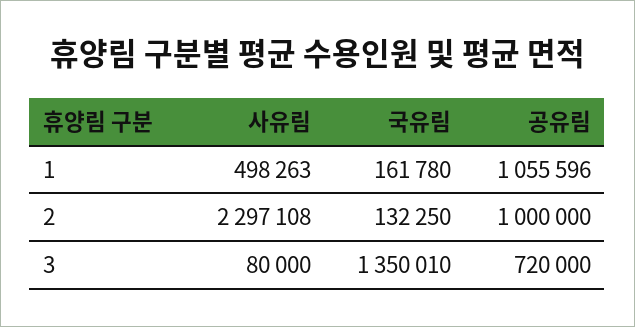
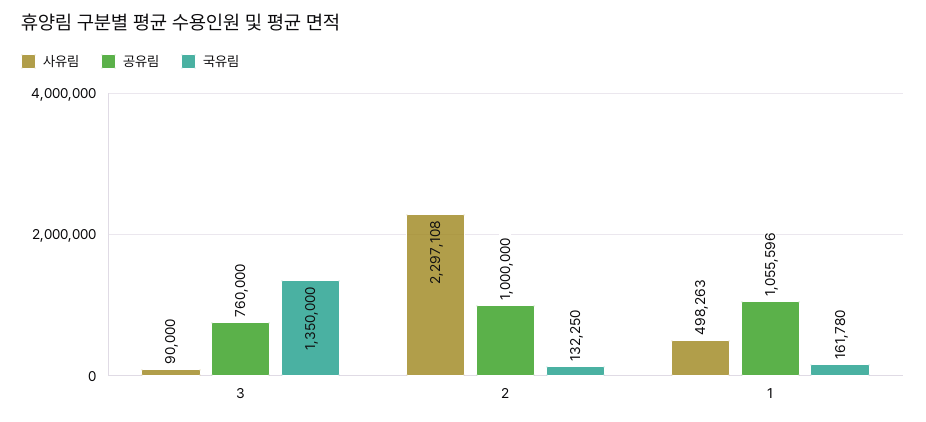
  {
    "사유림": {
      "1": 498263,
      "2": 2297108,
-     "3": 80000
+     "3": 90000
    },
    "국유림": {
      "1": 161780,
      "2": 132250,
-     "3": 1350010
+     "3": 1350000
    },
    "공유림": {
      "1": 1055596,
      "2": 1000000,
-     "3": 720000
+     "3": 760000
    }
  }

